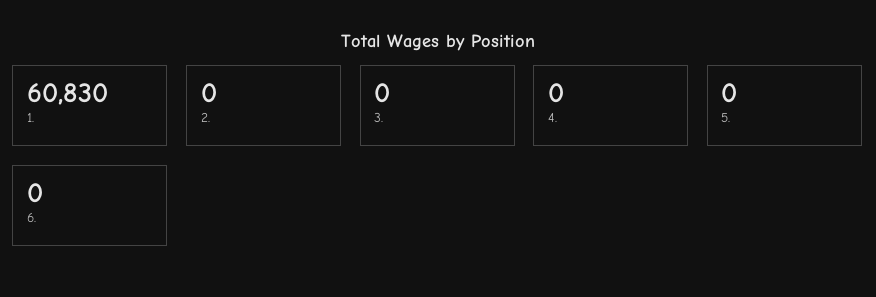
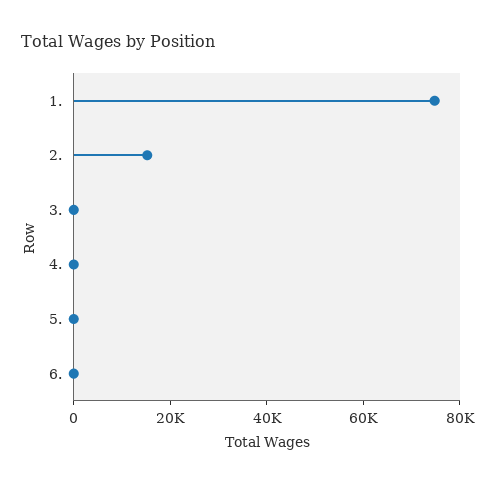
  {
-   "1.": 60830,
+   "1.": 75000,
-   "2.": 0,
+   "2.": 15000,
    "3.": 0,
    "4.": 0,
    "5.": 0,
    "6.": 0
  }

